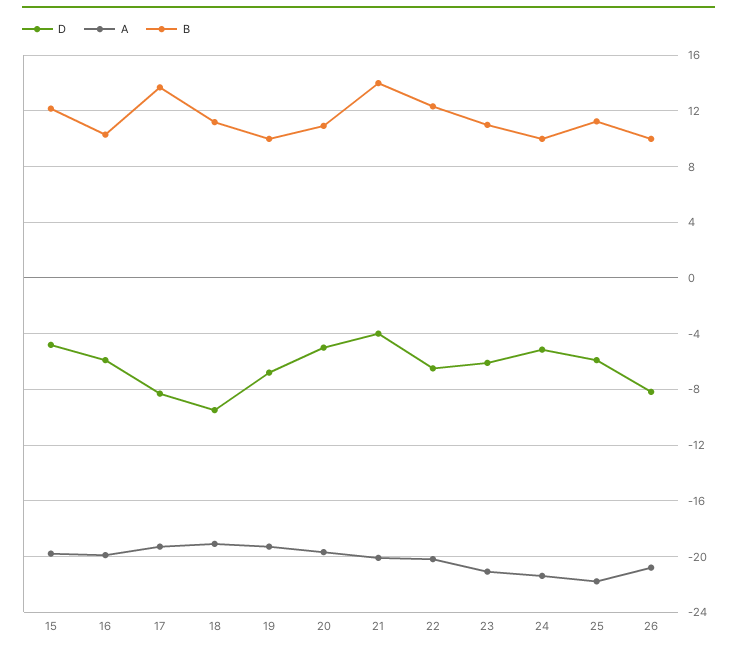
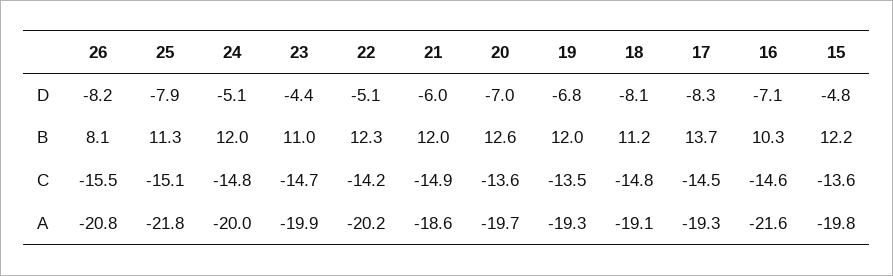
  {
    "D": {
      "15": -4.8,
-     "16": -6,
+     "16": -7.1,
      "17": -8.3,
-     "18": -9.5,
+     "18": -8.1,
      "19": -6.8,
-     "20": -5,
+     "20": -7,
-     "21": -4,
+     "21": -6,
-     "22": -6.5,
+     "22": -5.1,
-     "23": -6,
+     "23": -4.4,
      "24": -5.1,
-     "25": -6,
+     "25": -7.9,
      "26": -8.2
    },
    "A": {
      "15": -19.8,
-     "16": -20,
+     "16": -21.6,
      "17": -19.3,
      "18": -19.1,
      "19": -19.3,
      "20": -19.7,
-     "21": -20,
+     "21": -18.6,
      "22": -20.2,
-     "23": -21,
+     "23": -19.9,
-     "24": -21.5,
+     "24": -20,
      "25": -21.8,
      "26": -20.8
    },
    "B": {
      "15": 12.2,
      "16": 10.3,
      "17": 13.7,
      "18": 11.2,
-     "19": 10,
+     "19": 12,
-     "20": 11,
+     "20": 12.6,
-     "21": 14,
+     "21": 12,
      "22": 12.3,
      "23": 11,
-     "24": 10,
+     "24": 12,
      "25": 11.3,
-     "26": 10
+     "26": 8.1
-   }
+   },
+   "C": {
+     "26": -15.5,
+     "25": -15.1,
+     "24": -14.8,
+     "23": -14.7,
+     "22": -14.2,
+     "21": -14.9,
+     "20": -13.6,
+     "19": -13.5,
+     "18": -14.8,
+     "17": -14.5,
+     "16": -14.6,
+     "15": -13.6
+   }
  }

